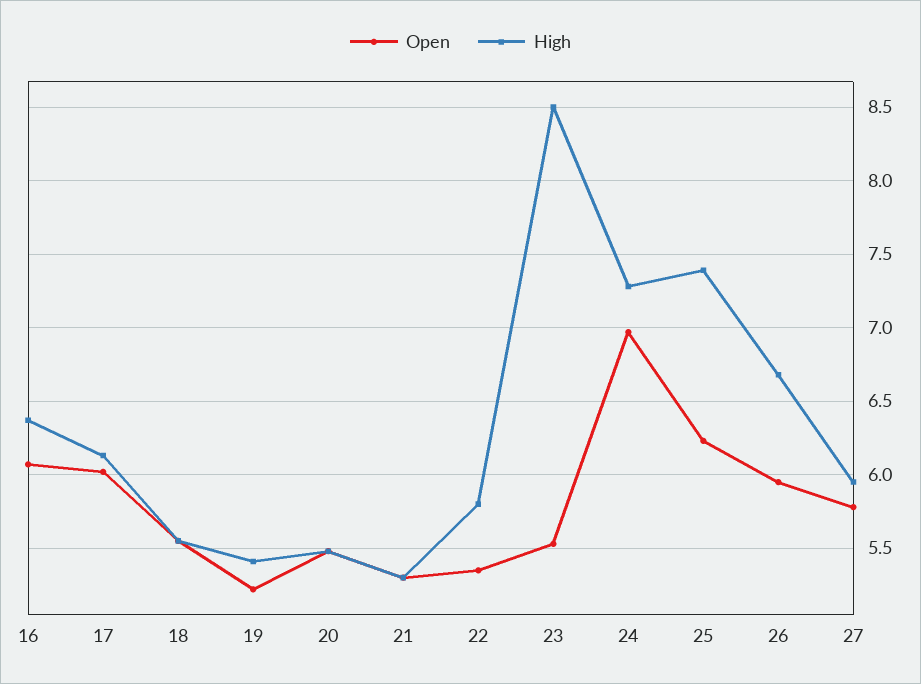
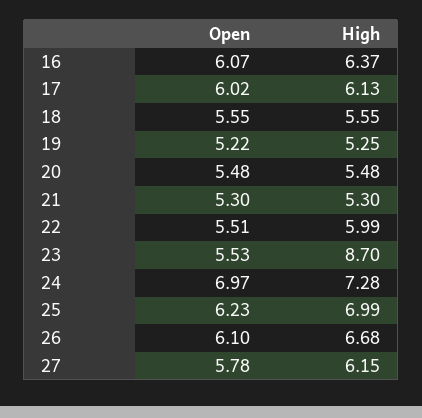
  {
    "Open": {
      "16": 6.07,
      "17": 6.02,
      "18": 5.55,
      "19": 5.22,
      "20": 5.48,
      "21": 5.3,
-     "22": 5.35,
+     "22": 5.51,
      "23": 5.53,
      "24": 6.97,
      "25": 6.23,
-     "26": 5.95,
+     "26": 6.1,
      "27": 5.78
    },
    "High": {
      "16": 6.37,
      "17": 6.13,
      "18": 5.55,
-     "19": 5.4,
+     "19": 5.25,
      "20": 5.48,
      "21": 5.3,
-     "22": 5.8,
+     "22": 5.99,
-     "23": 8.5,
+     "23": 8.7,
      "24": 7.28,
-     "25": 7.4,
+     "25": 6.99,
      "26": 6.68,
-     "27": 5.95
+     "27": 6.15
    }
  }

